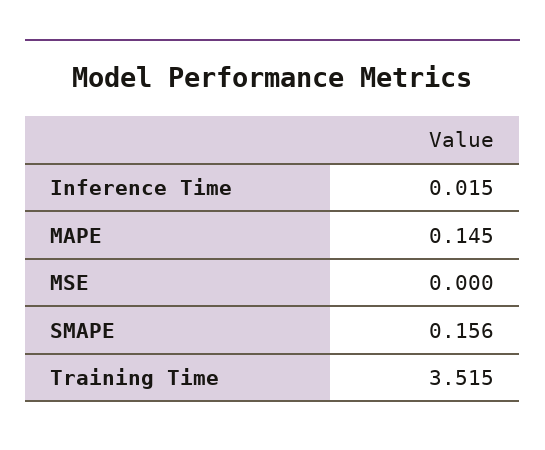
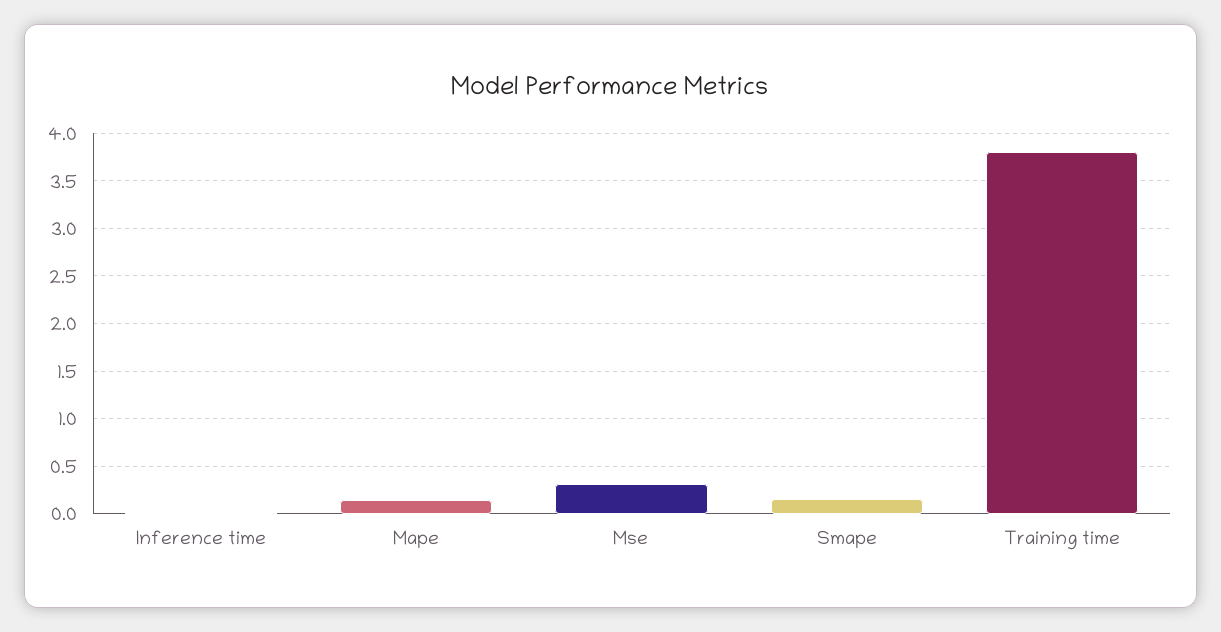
  {
    "Inference Time": 0.015,
    "MAPE": 0.145,
-   "MSE": 0,
+   "MSE": 0.3,
    "SMAPE": 0.156,
-   "Training Time": 3.515
+   "Training Time": 3.8
  }

